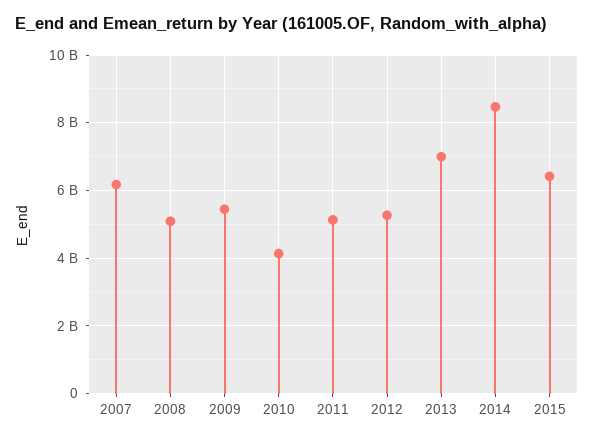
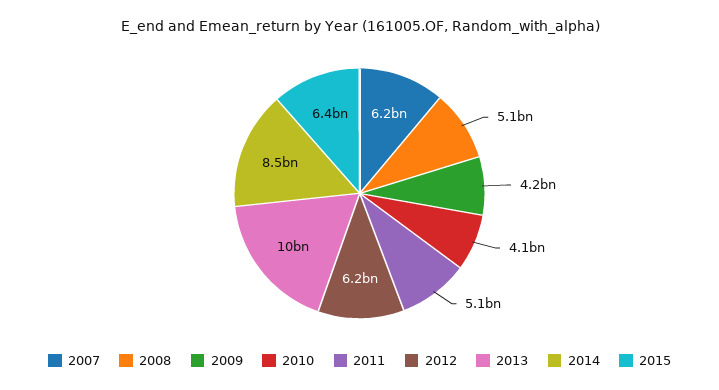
  {
    "2007": 6200000000,
    "2008": 5100000000,
-   "2009": 5400000000,
+   "2009": 4200000000,
    "2010": 4100000000,
    "2011": 5100000000,
-   "2012": 5200000000,
+   "2012": 6200000000,
-   "2013": 7000000000,
+   "2013": 10000000000,
    "2014": 8500000000,
    "2015": 6400000000
  }

